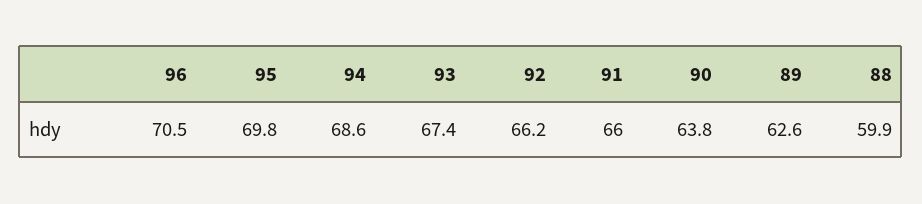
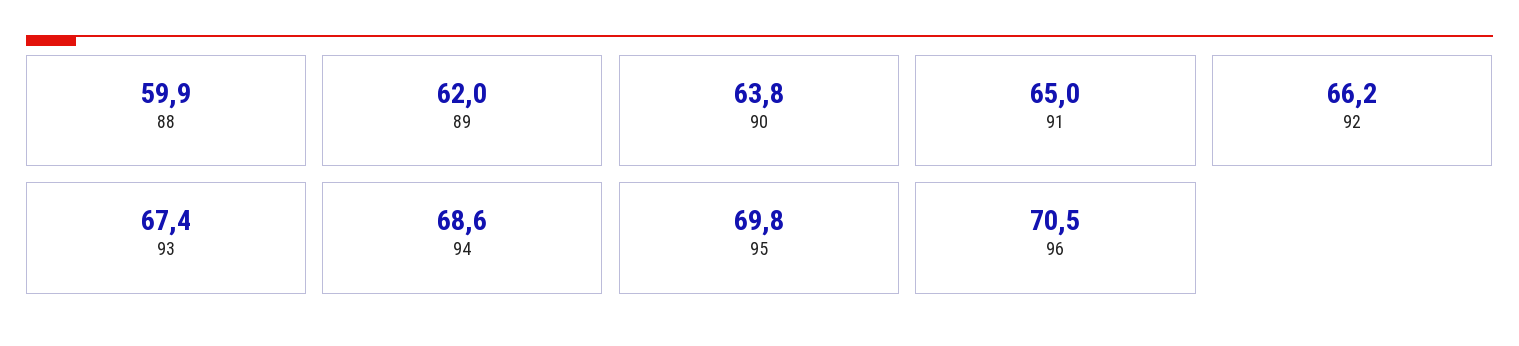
  {
    "96": 70.5,
    "95": 69.8,
    "94": 68.6,
    "93": 67.4,
    "92": 66.2,
-   "91": 66,
+   "91": 65,
    "90": 63.8,
-   "89": 62.6,
+   "89": 62,
    "88": 59.9
  }

